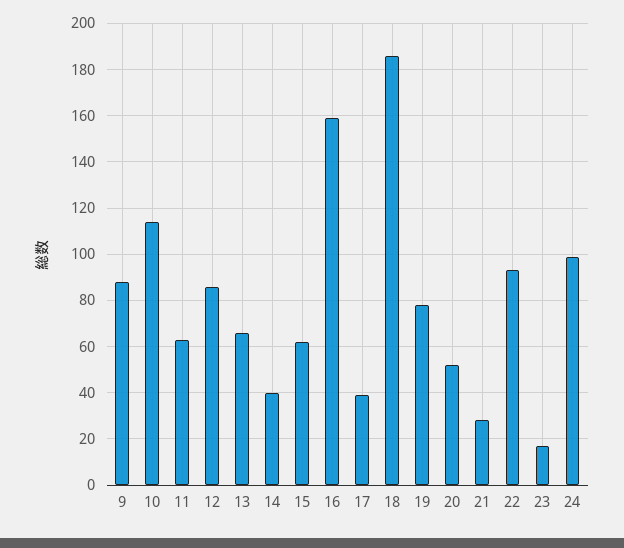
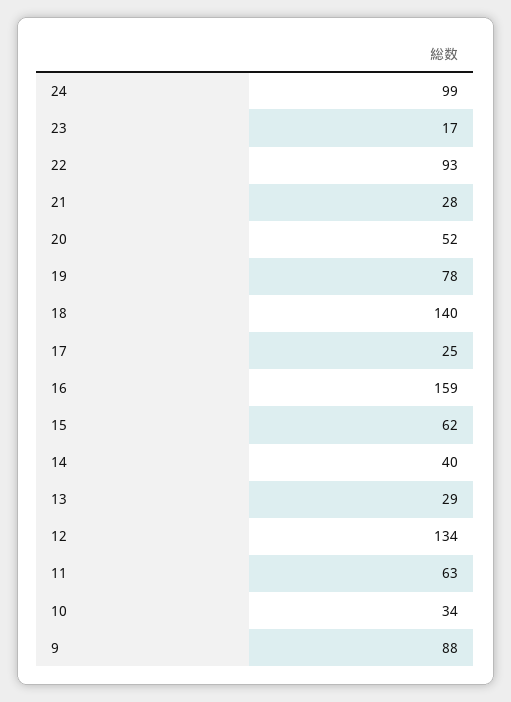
  {
    "9": 88,
-   "10": 115,
+   "10": 34,
    "11": 63,
-   "12": 85,
+   "12": 134,
-   "13": 65,
+   "13": 29,
    "14": 40,
    "15": 62,
    "16": 159,
-   "17": 40,
+   "17": 25,
-   "18": 185,
+   "18": 140,
    "19": 78,
    "20": 52,
    "21": 28,
    "22": 93,
    "23": 17,
    "24": 99
  }

